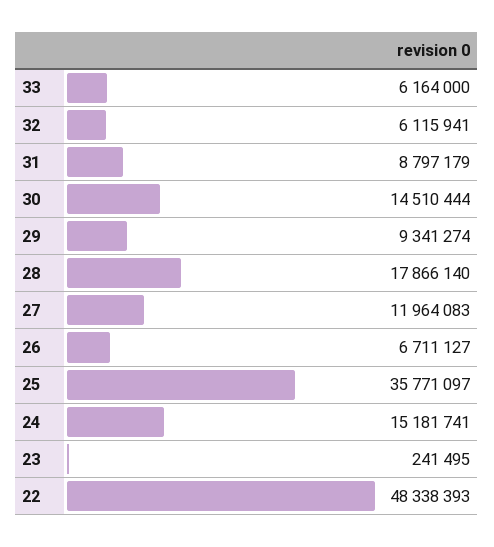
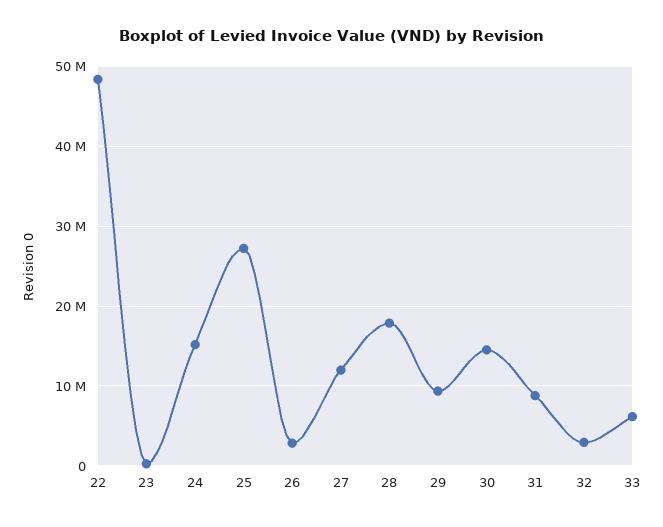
  {
    "33": 6164000,
-   "32": 6115941,
+   "32": 3000000,
    "31": 8797179,
    "30": 14510444,
    "29": 9341274,
    "28": 17866140,
    "27": 11964083,
-   "26": 6711127,
+   "26": 3000000,
-   "25": 35771097,
+   "25": 27000000,
    "24": 15181741,
    "23": 241495,
    "22": 48338393
  }

